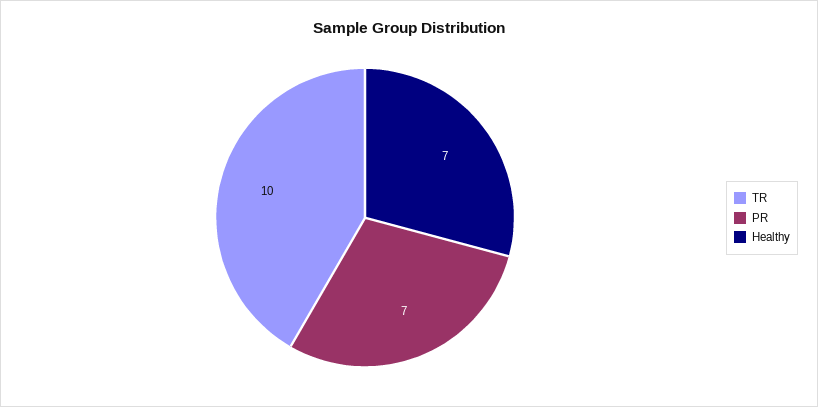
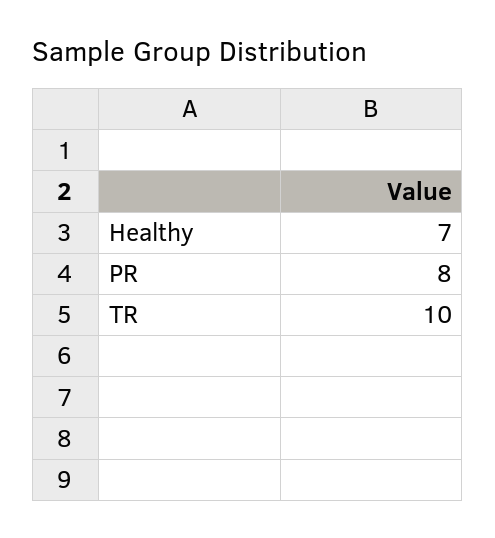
  {
    "TR": 10,
-   "PR": 7,
+   "PR": 8,
    "Healthy": 7
  }

